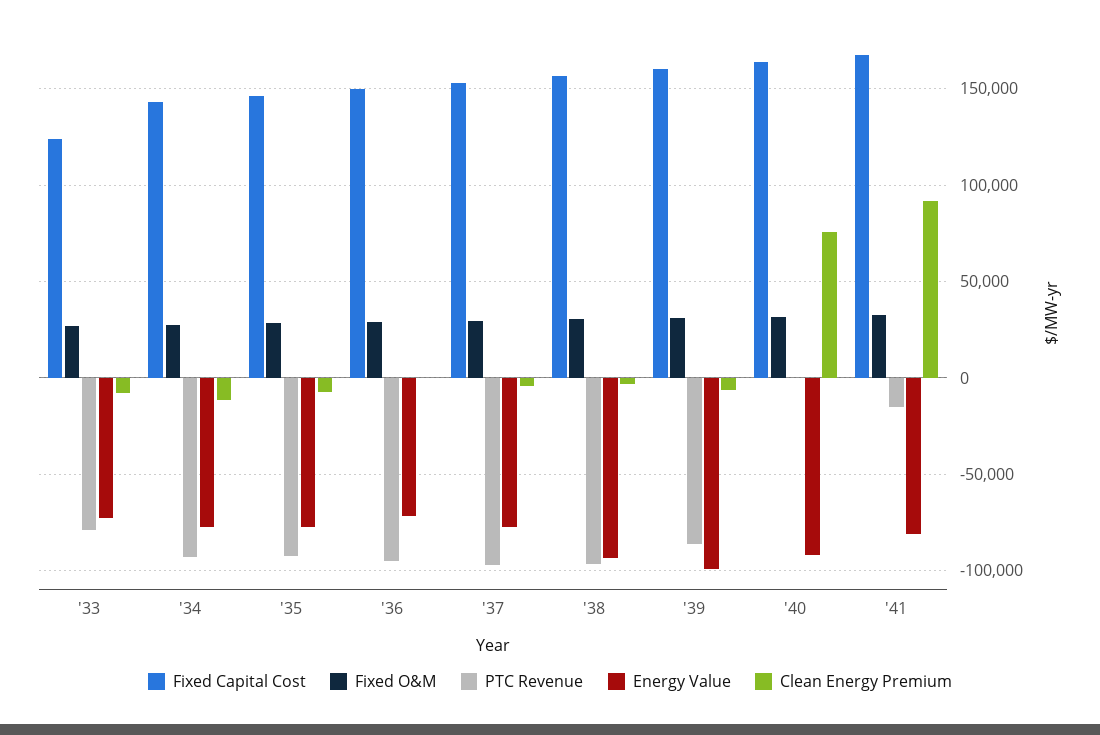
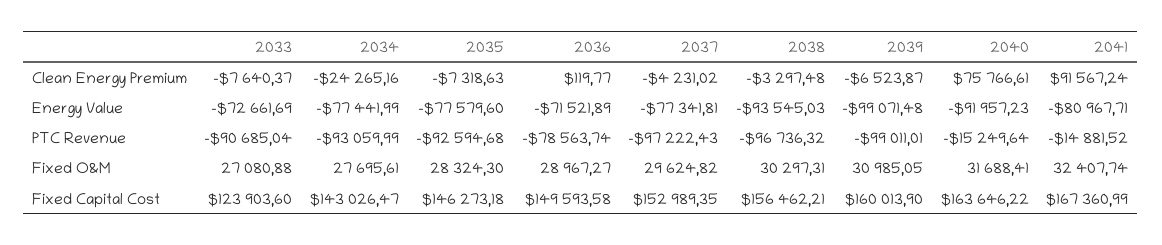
  {
    "Fixed Capital Cost": {
      "'33": 123903.6,
      "'34": 143026.47,
      "'35": 146273.18,
      "'36": 149593.58,
      "'37": 152989.35,
      "'38": 156462.21,
      "'39": 160013.9,
      "'40": 163646.22,
      "'41": 167360.99
    },
    "Fixed O&M": {
      "'33": 27080.88,
      "'34": 27695.61,
      "'35": 28324.3,
      "'36": 28967.27,
      "'37": 29624.82,
      "'38": 30297.31,
      "'39": 30985.05,
      "'40": 31688.41,
      "'41": 32407.74
    },
    "PTC Revenue": {
-     "'33": -80000,
+     "'33": -90685.04,
      "'34": -93059.99,
      "'35": -92594.68,
-     "'36": -95000,
+     "'36": -78563.74,
      "'37": -97222.43,
      "'38": -96736.32,
-     "'39": -85000,
+     "'39": -99011.01,
-     "'40": 0,
+     "'40": -15249.64,
      "'41": -14881.52
    },
    "Energy Value": {
      "'33": -72661.69,
      "'34": -77441.99,
      "'35": -77579.6,
      "'36": -71521.89,
      "'37": -77341.81,
      "'38": -93545.03,
      "'39": -99071.48,
      "'40": -91957.23,
      "'41": -80967.71
    },
    "Clean Energy Premium": {
      "'33": -7640.37,
-     "'34": -10000,
+     "'34": -24265.16,
      "'35": -7318.63,
      "'36": 119.77,
      "'37": -4231.02,
      "'38": -3297.48,
      "'39": -6523.87,
      "'40": 75766.61,
      "'41": 91567.24
    }
  }

